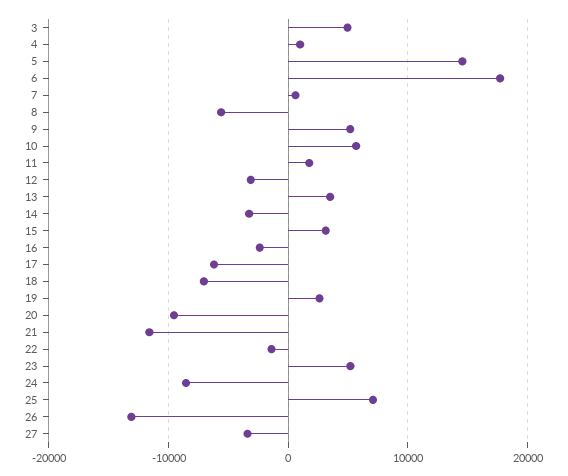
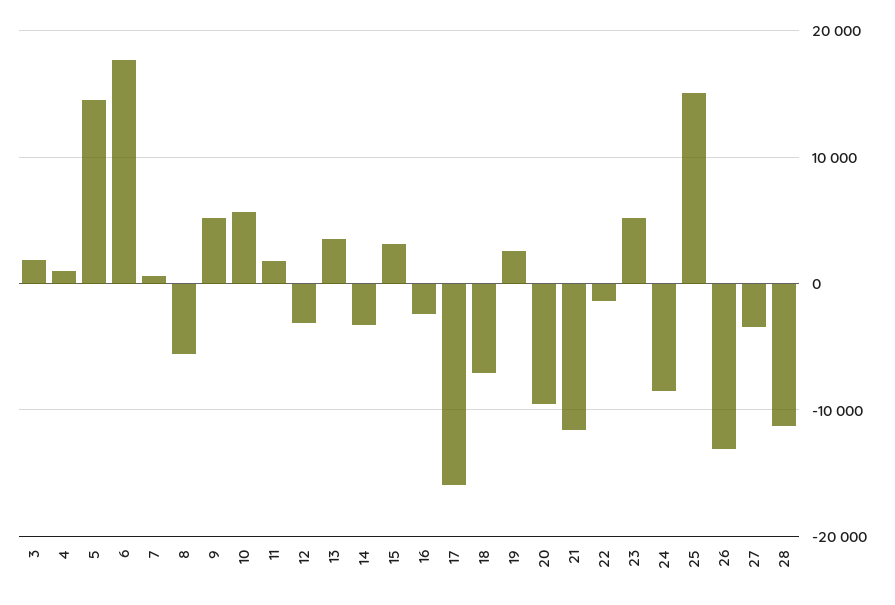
  {
-   "3": 5000,
+   "3": 2000,
    "4": 1000,
    "5": 15000,
    "6": 18000,
    "7": 1000,
    "8": -6000,
    "9": 5000,
    "10": 6000,
    "11": 2000,
    "12": -3000,
    "13": 3000,
    "14": -3000,
    "15": 3000,
    "16": -2000,
-   "17": -6000,
+   "17": -16000,
    "18": -7000,
    "19": 3000,
    "20": -10000,
    "21": -12000,
    "22": -1000,
    "23": 5000,
    "24": -9000,
-   "25": 7000,
+   "25": 15000,
    "26": -13000,
-   "27": -3000
+   "27": -3000,
+   "28": -11000
  }

